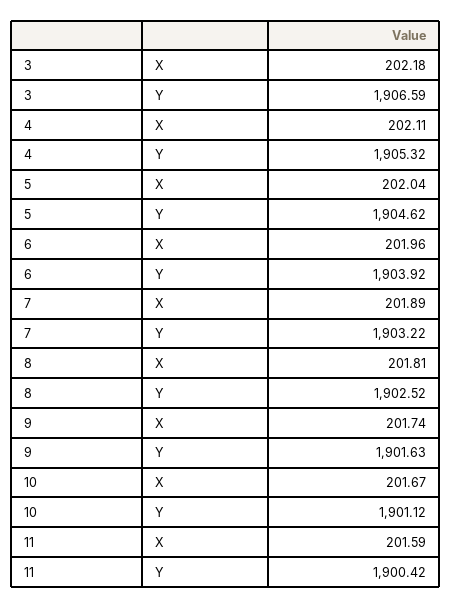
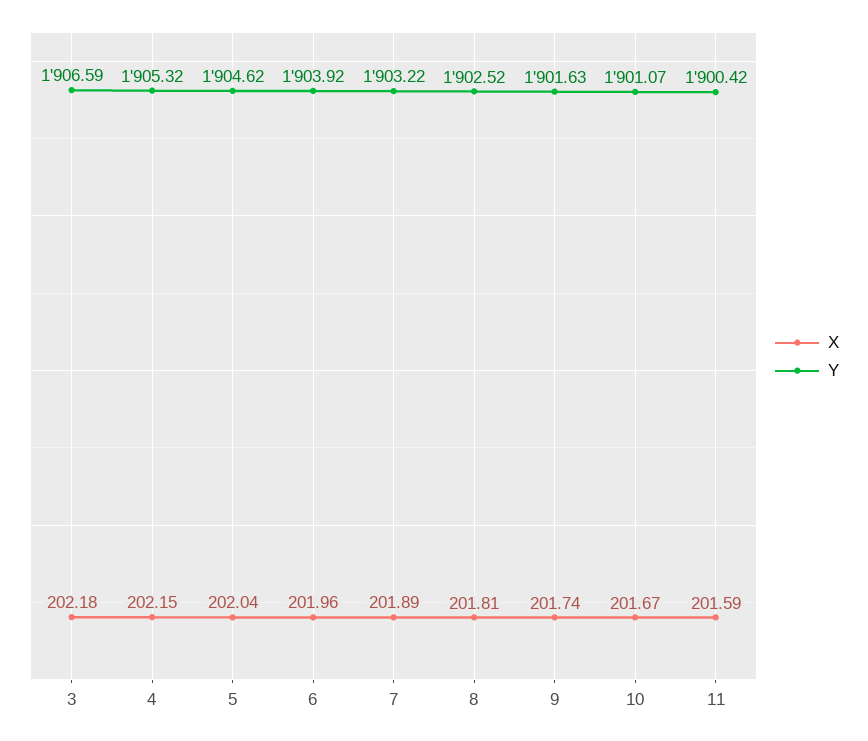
  {
    "X": {
      "3": 202.18,
-     "4": 202.11,
+     "4": 202.15,
      "5": 202.04,
      "6": 201.96,
      "7": 201.89,
      "8": 201.81,
      "9": 201.74,
      "10": 201.67,
      "11": 201.59
    },
    "Y": {
      "3": 1906.59,
      "4": 1905.32,
      "5": 1904.62,
      "6": 1903.92,
      "7": 1903.22,
      "8": 1902.52,
      "9": 1901.63,
-     "10": 1901.12,
+     "10": 1901.07,
      "11": 1900.42
    }
  }

